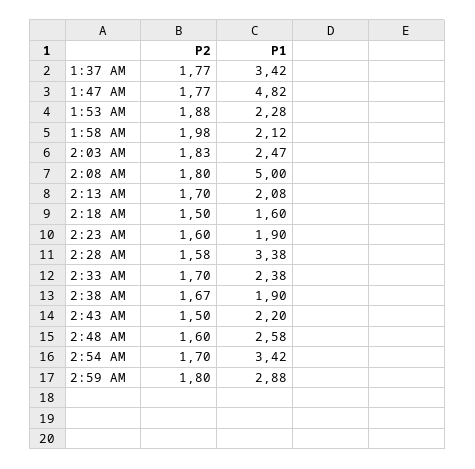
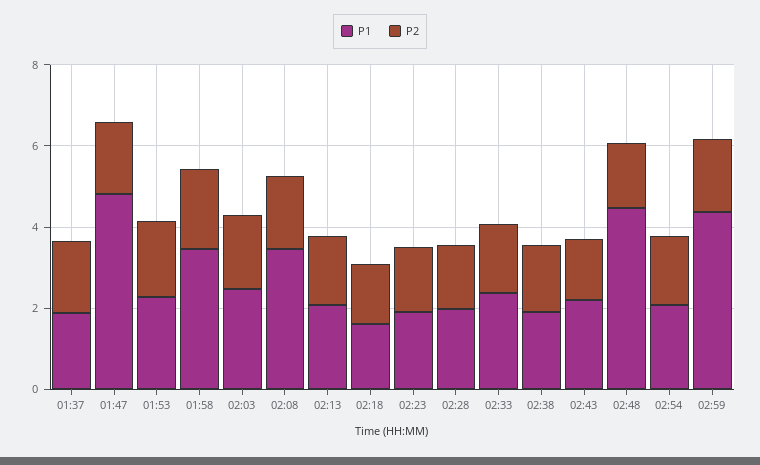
  {
    "P2": {
      "1:37 AM": 1.77,
      "1:47 AM": 1.77,
      "1:53 AM": 1.88,
      "1:58 AM": 1.98,
      "2:03 AM": 1.83,
      "2:08 AM": 1.8,
      "2:13 AM": 1.7,
      "2:18 AM": 1.5,
      "2:23 AM": 1.6,
      "2:28 AM": 1.58,
      "2:33 AM": 1.7,
      "2:38 AM": 1.67,
      "2:43 AM": 1.5,
      "2:48 AM": 1.6,
      "2:54 AM": 1.7,
      "2:59 AM": 1.8
    },
    "P1": {
-     "1:37 AM": 3.42,
+     "1:37 AM": 2,
      "1:47 AM": 4.82,
      "1:53 AM": 2.28,
-     "1:58 AM": 2.12,
+     "1:58 AM": 3.5,
      "2:03 AM": 2.47,
-     "2:08 AM": 5,
+     "2:08 AM": 3.5,
      "2:13 AM": 2.08,
      "2:18 AM": 1.6,
      "2:23 AM": 1.9,
-     "2:28 AM": 3.38,
+     "2:28 AM": 2,
      "2:33 AM": 2.38,
      "2:38 AM": 1.9,
      "2:43 AM": 2.2,
-     "2:48 AM": 2.58,
+     "2:48 AM": 4.5,
-     "2:54 AM": 3.42,
+     "2:54 AM": 2,
-     "2:59 AM": 2.88
+     "2:59 AM": 4.5
    }
  }

